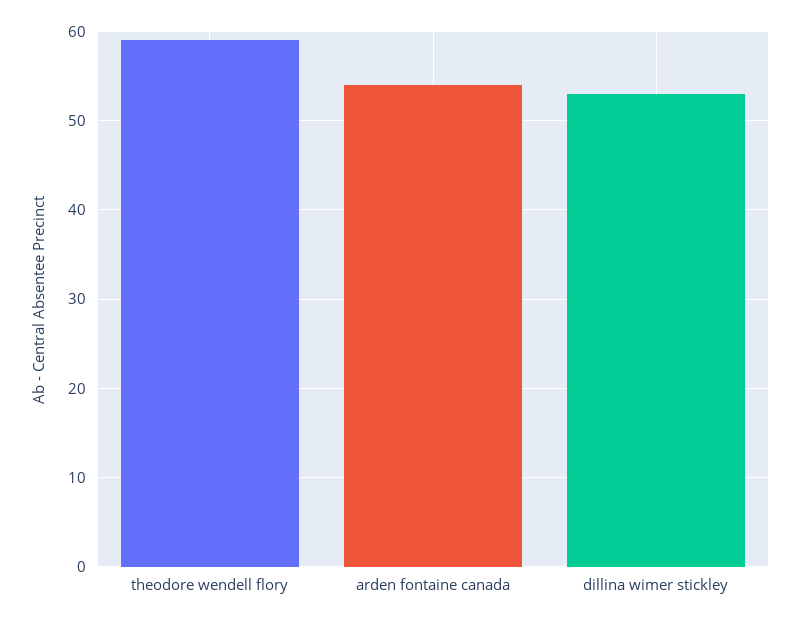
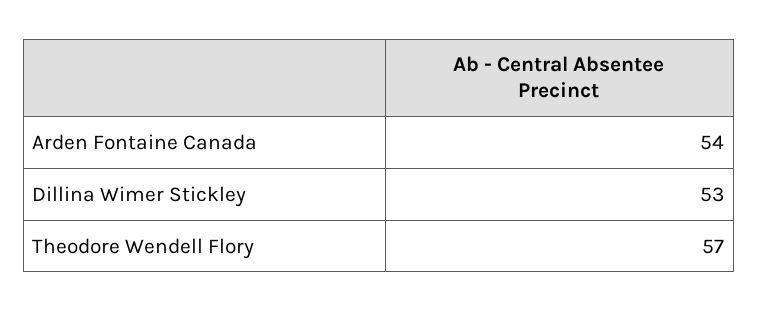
  {
-   "theodore wendell flory": 59,
+   "theodore wendell flory": 57,
    "arden fontaine canada": 54,
    "dillina wimer stickley": 53
  }

